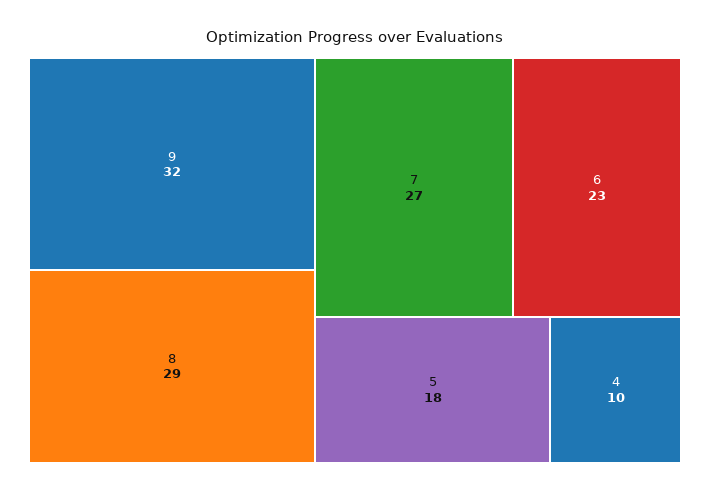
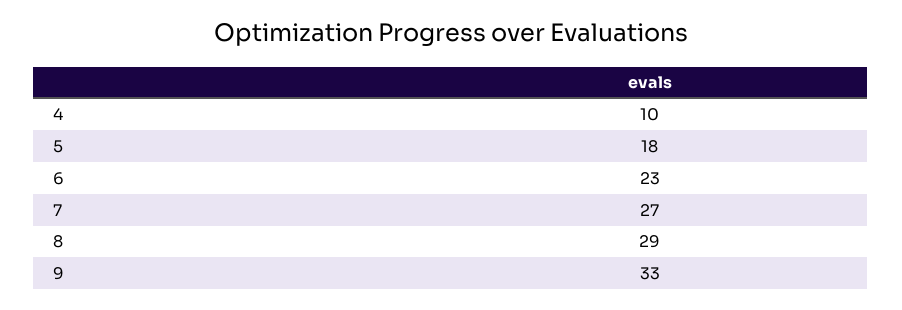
  {
-   "9": 32,
+   "9": 33,
    "8": 29,
    "7": 27,
    "6": 23,
    "5": 18,
    "4": 10
  }

